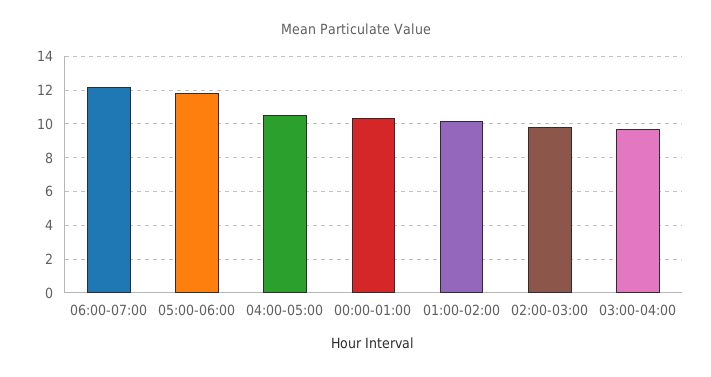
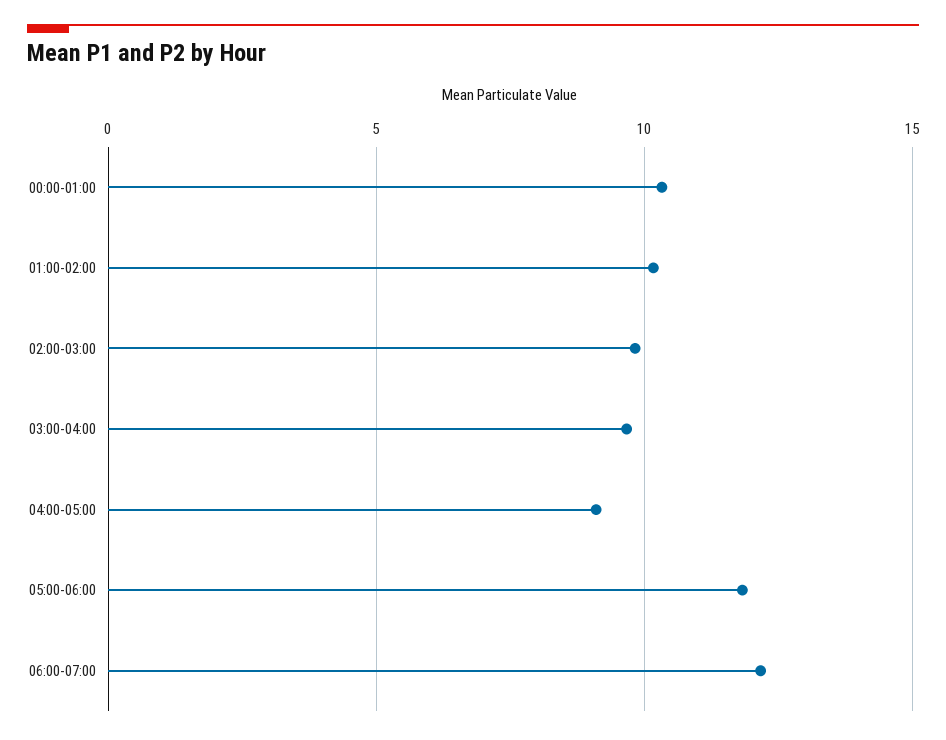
  {
    "06:00-07:00": 12,
    "05:00-06:00": 12,
-   "04:00-05:00": 10.5,
+   "04:00-05:00": 9,
    "00:00-01:00": 10.5,
    "01:00-02:00": 10,
    "02:00-03:00": 10,
    "03:00-04:00": 9.5
  }

